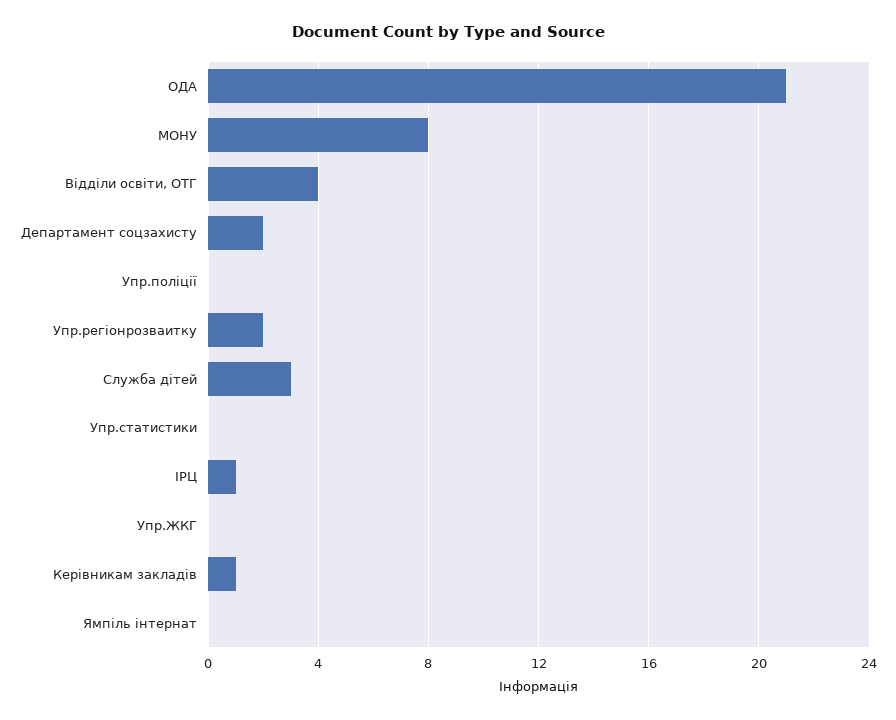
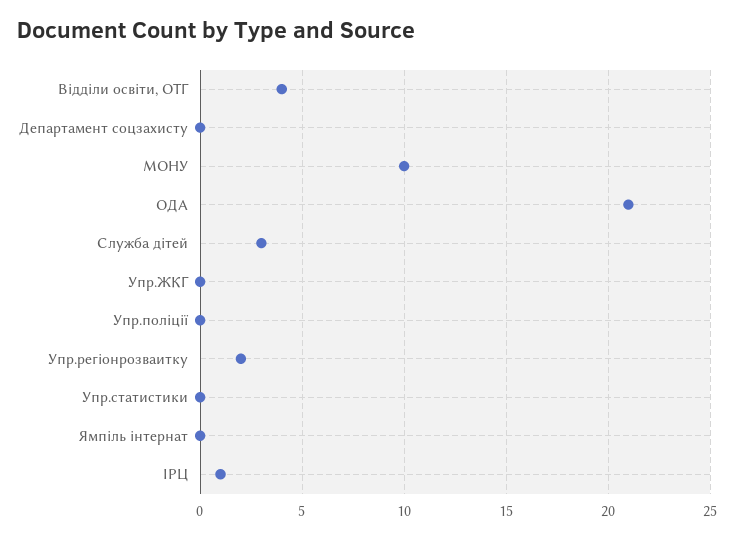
  {
    "ОДА": 21,
-   "МОНУ": 8,
+   "МОНУ": 10,
    "Відділи освіти, ОТГ": 4,
-   "Департамент соцзахисту": 2,
+   "Департамент соцзахисту": 0,
    "Упр.поліції": 0,
    "Упр.регіонрозваитку": 2,
    "Служба дітей": 3,
    "Упр.статистики": 0,
    "ІРЦ": 1,
    "Упр.ЖКГ": 0,
-   "Керівникам закладів": 1,
    "Ямпіль інтернат": 0
  }

